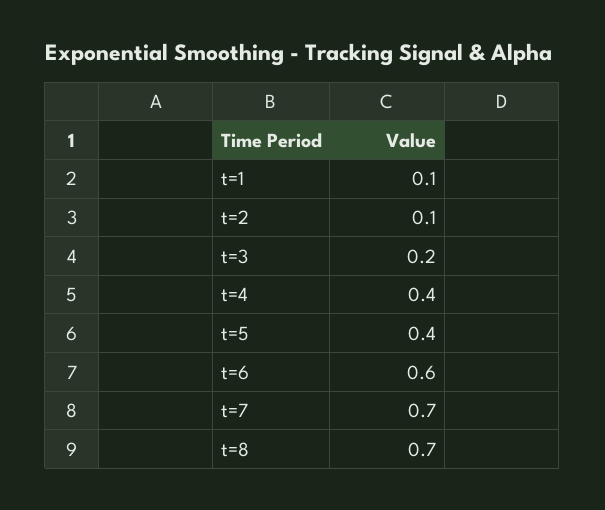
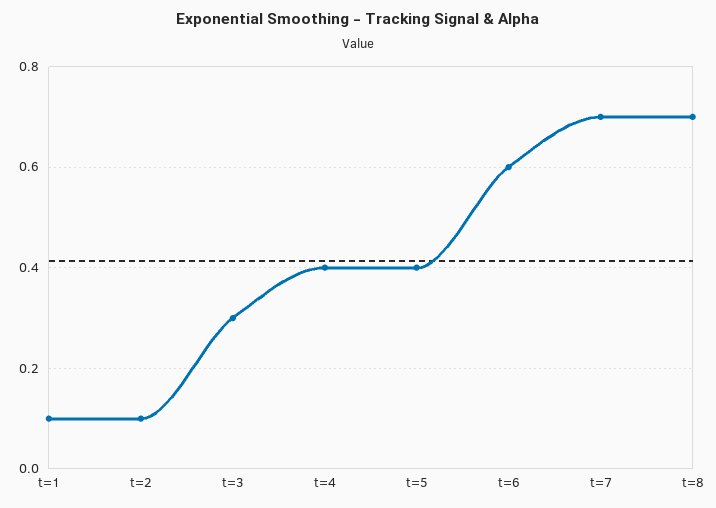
  {
    "t=1": 0.1,
    "t=2": 0.1,
-   "t=3": 0.2,
+   "t=3": 0.3,
    "t=4": 0.4,
    "t=5": 0.4,
    "t=6": 0.6,
    "t=7": 0.7,
    "t=8": 0.7
  }

